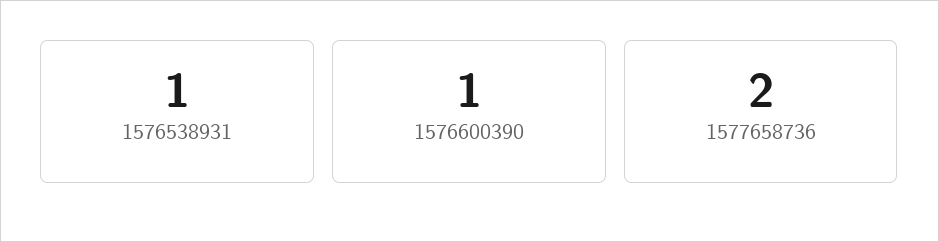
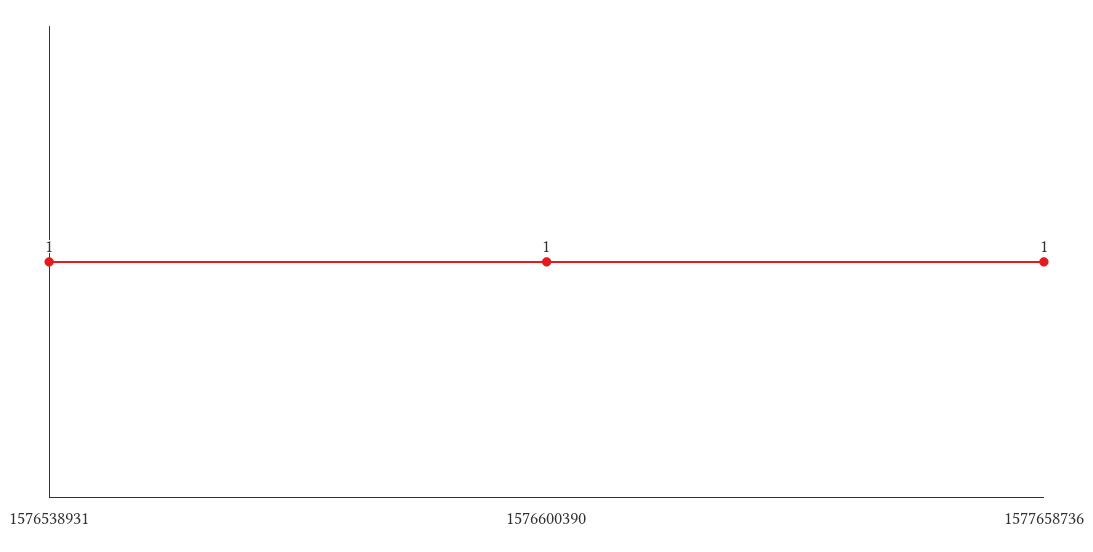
  {
    "1576538931": 1,
    "1576600390": 1,
-   "1577658736": 2
+   "1577658736": 1
  }

